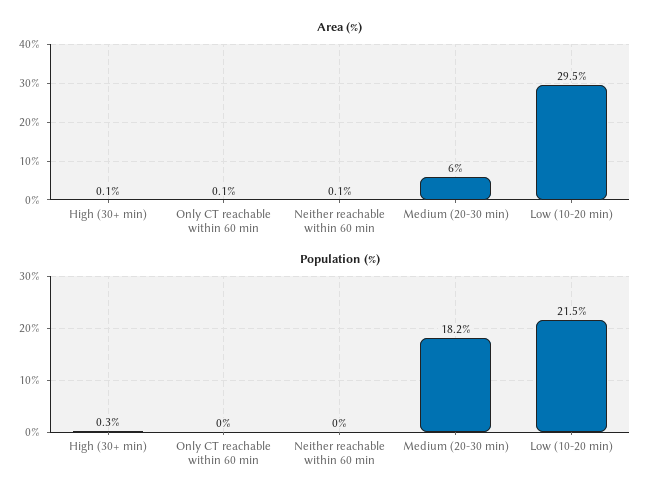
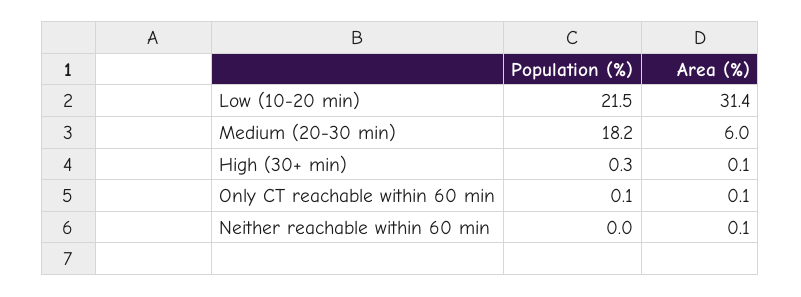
  {
    "Area (%)": {
      "High (30+ min)": 0.1,
      "Only CT reachable within 60 min": 0.1,
      "Neither reachable within 60 min": 0.1,
      "Medium (20-30 min)": 6,
-     "Low (10-20 min)": 29.5
+     "Low (10-20 min)": 31.4
    },
    "Population (%)": {
      "High (30+ min)": 0.3,
-     "Only CT reachable within 60 min": 0,
+     "Only CT reachable within 60 min": 0.1,
      "Neither reachable within 60 min": 0,
      "Medium (20-30 min)": 18.2,
      "Low (10-20 min)": 21.5
    }
  }

